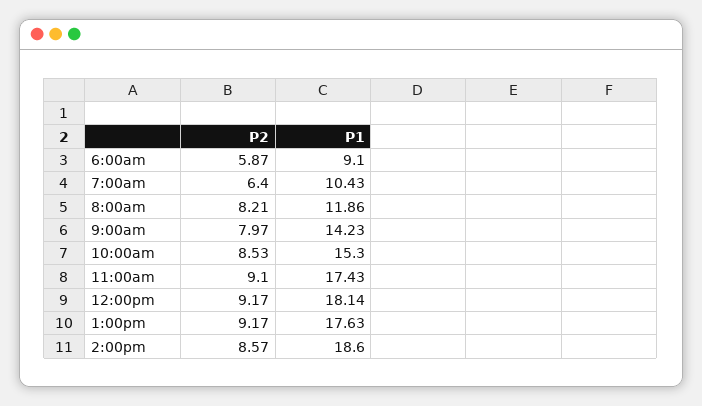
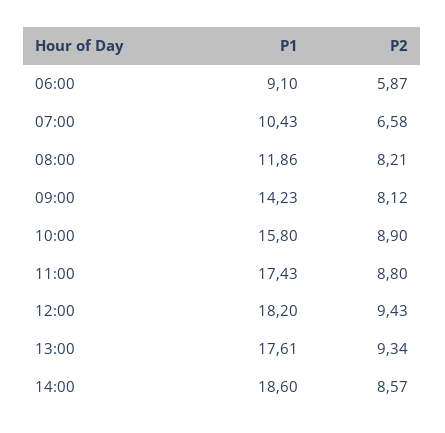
  {
    "P2": {
      "6:00am": 5.87,
-     "7:00am": 6.4,
+     "7:00am": 6.58,
      "8:00am": 8.21,
-     "9:00am": 7.97,
+     "9:00am": 8.12,
-     "10:00am": 8.53,
+     "10:00am": 8.9,
-     "11:00am": 9.1,
+     "11:00am": 8.8,
-     "12:00pm": 9.17,
+     "12:00pm": 9.43,
-     "1:00pm": 9.17,
+     "1:00pm": 9.34,
      "2:00pm": 8.57
    },
    "P1": {
      "6:00am": 9.1,
      "7:00am": 10.43,
      "8:00am": 11.86,
      "9:00am": 14.23,
-     "10:00am": 15.3,
+     "10:00am": 15.8,
      "11:00am": 17.43,
-     "12:00pm": 18.14,
+     "12:00pm": 18.2,
-     "1:00pm": 17.63,
+     "1:00pm": 17.61,
      "2:00pm": 18.6
    }
  }

